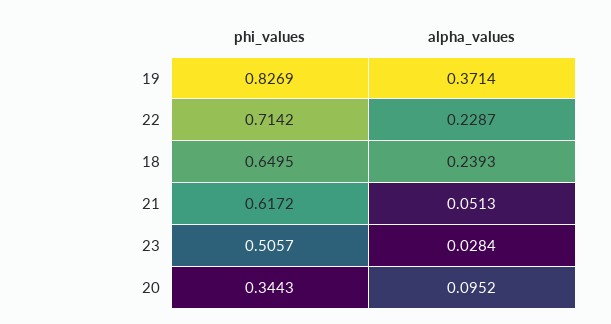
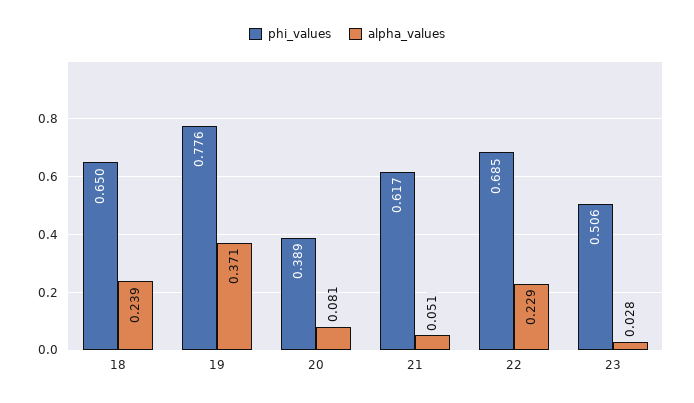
  {
    "phi_values": {
-     "19": 0.8269,
+     "19": 0.776,
-     "22": 0.7142,
+     "22": 0.685,
      "18": 0.6495,
      "21": 0.6172,
      "23": 0.5057,
-     "20": 0.3443
+     "20": 0.389
    },
    "alpha_values": {
      "19": 0.3714,
      "22": 0.2287,
      "18": 0.2393,
      "21": 0.0513,
      "23": 0.0284,
-     "20": 0.0952
+     "20": 0.081
    }
  }

